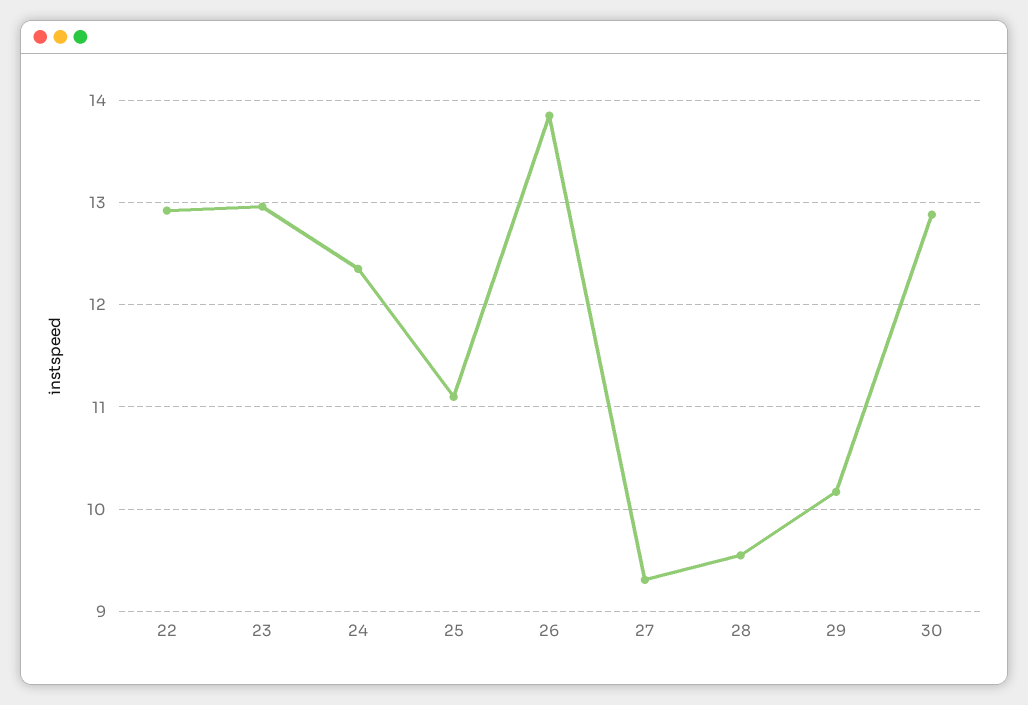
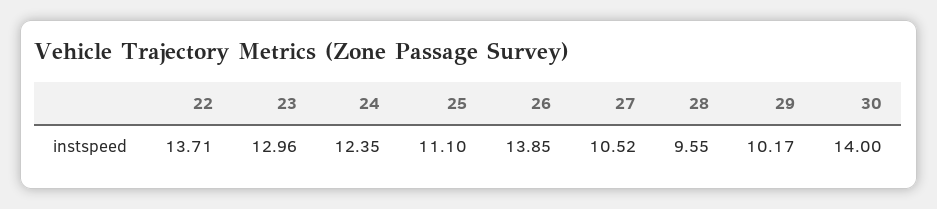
  {
-   "22": 12.9,
+   "22": 13.71,
    "23": 12.96,
    "24": 12.35,
    "25": 11.1,
    "26": 13.85,
-   "27": 9.3,
+   "27": 10.52,
    "28": 9.55,
    "29": 10.17,
-   "30": 12.9
+   "30": 14
  }

